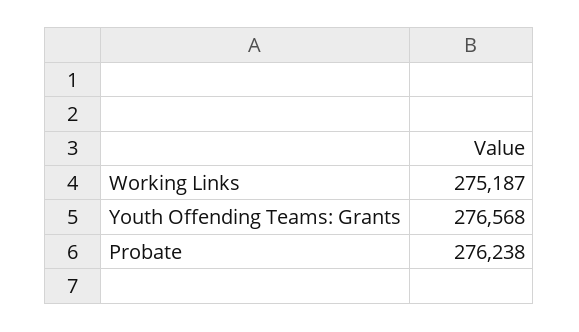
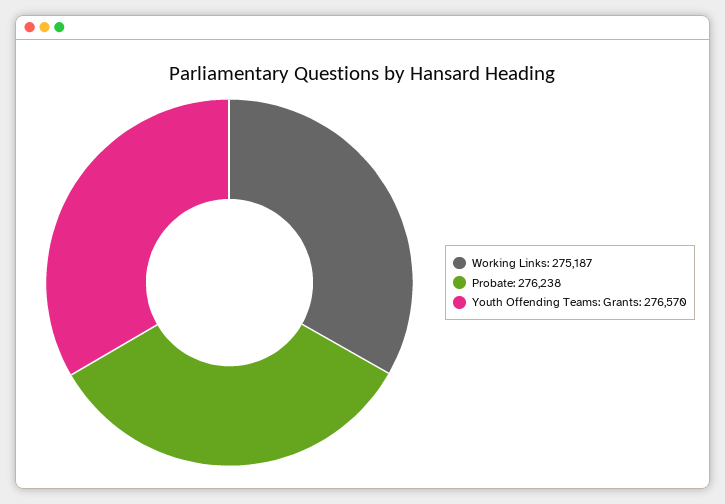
  {
    "Working Links": 275187,
-   "Youth Offending Teams: Grants": 276568,
+   "Youth Offending Teams: Grants": 276570,
    "Probate": 276238
  }

